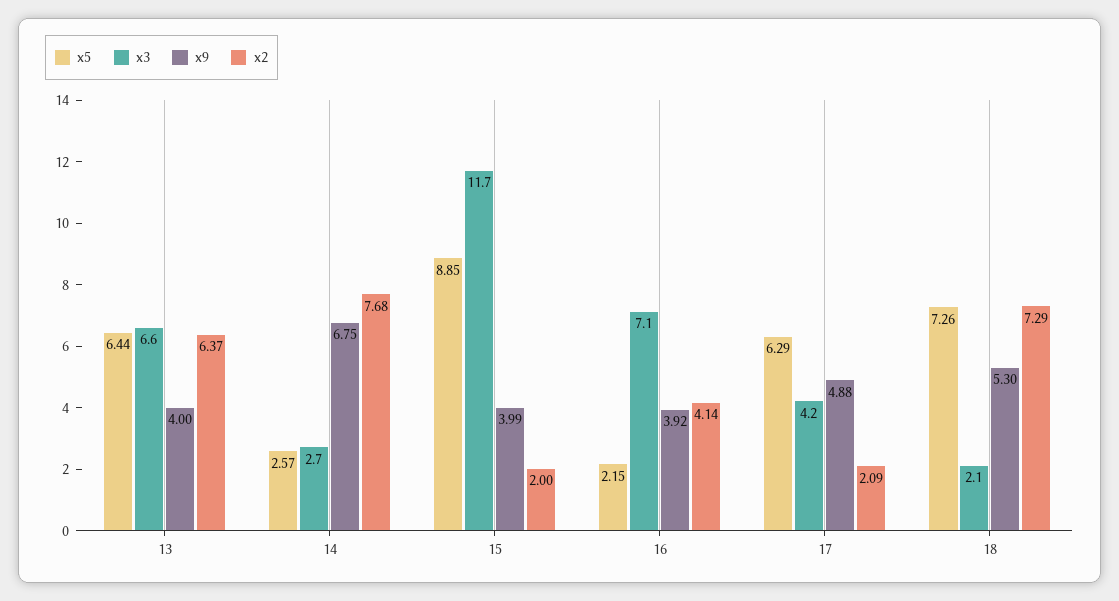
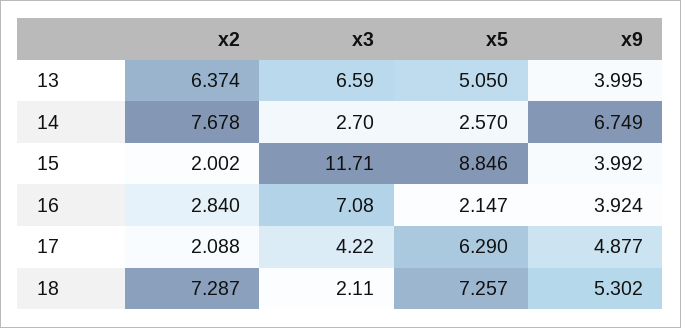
  {
    "x5": {
-     "13": 6.44,
+     "13": 5.05,
      "14": 2.57,
      "15": 8.846,
      "16": 2.147,
      "17": 6.29,
      "18": 7.257
    },
    "x3": {
      "13": 6.59,
      "14": 2.7,
      "15": 11.71,
      "16": 7.08,
      "17": 4.22,
      "18": 2.11
    },
    "x9": {
      "13": 3.995,
      "14": 6.749,
      "15": 3.992,
      "16": 3.924,
      "17": 4.877,
      "18": 5.302
    },
    "x2": {
      "13": 6.374,
      "14": 7.678,
      "15": 2.002,
-     "16": 4.14,
+     "16": 2.84,
      "17": 2.088,
      "18": 7.287
    }
  }

